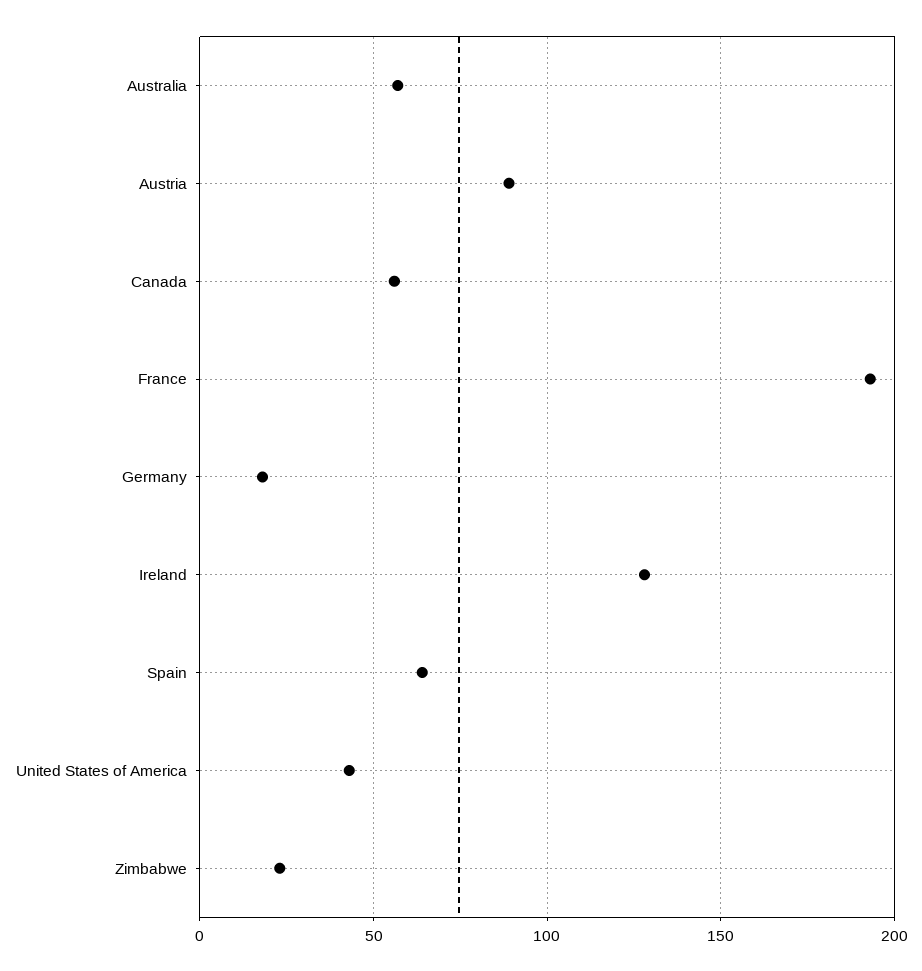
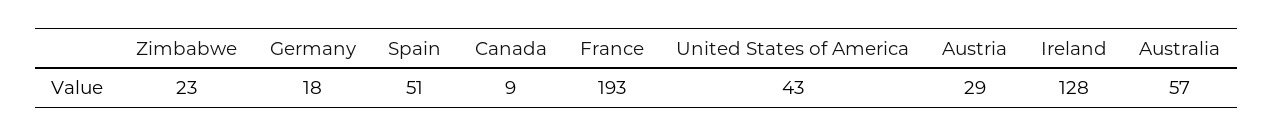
  {
    "Australia": 57,
-   "Austria": 90,
+   "Austria": 29,
-   "Canada": 55,
+   "Canada": 9,
    "France": 193,
    "Germany": 18,
    "Ireland": 128,
-   "Spain": 65,
+   "Spain": 51,
    "United States of America": 43,
    "Zimbabwe": 23
  }

